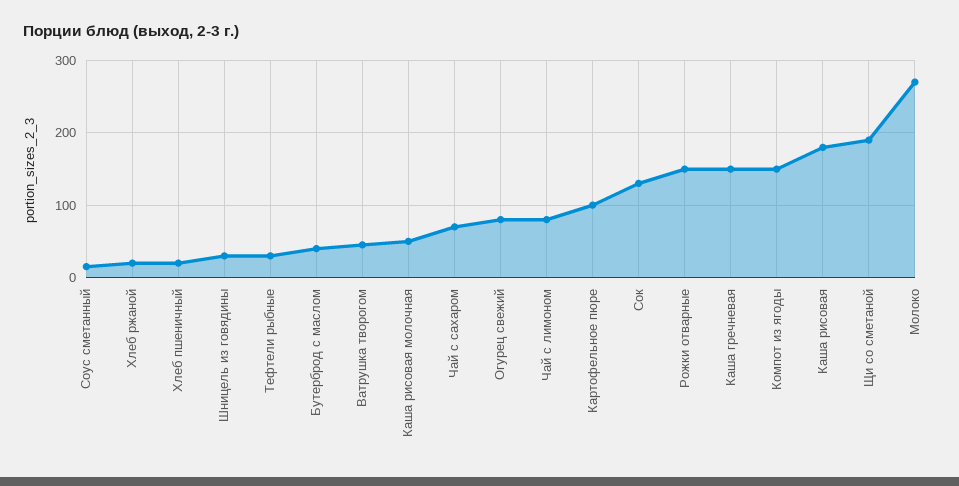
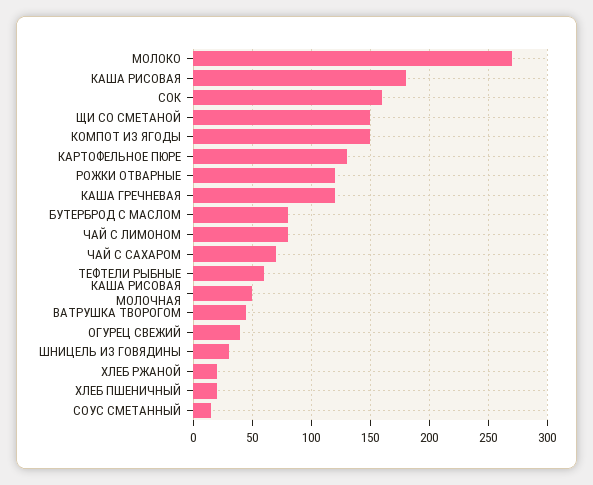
  {
    "Соус сметанный": 20,
    "Хлеб ржаной": 20,
    "Хлеб пшеничный": 20,
    "Шницель из говядины": 30,
-   "Тефтели рыбные": 30,
+   "Тефтели рыбные": 60,
-   "Бутерброд с маслом": 40,
+   "Бутерброд с маслом": 80,
    "Ватрушка творогом": 50,
    "Каша рисовая молочная": 50,
    "Чай с сахаром": 70,
-   "Огурец свежий": 80,
+   "Огурец свежий": 40,
    "Чай с лимоном": 80,
-   "Картофельное пюре": 100,
+   "Картофельное пюре": 130,
-   "Сок": 130,
+   "Сок": 160,
-   "Рожки отварные": 150,
+   "Рожки отварные": 120,
-   "Каша гречневая": 150,
+   "Каша гречневая": 120,
    "Компот из ягоды": 150,
    "Каша рисовая": 180,
-   "Щи со сметаной": 190,
+   "Щи со сметаной": 150,
    "Молоко": 270
  }

